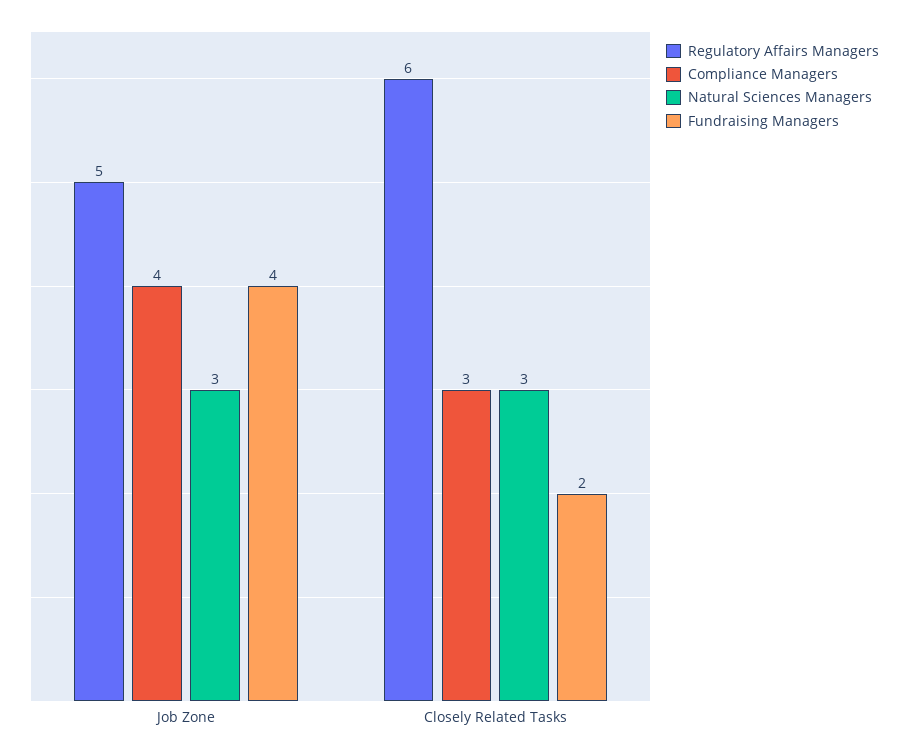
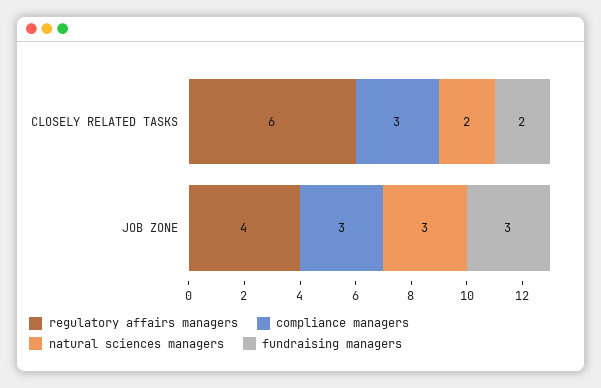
  {
    "Regulatory Affairs Managers": {
-     "Job Zone": 5,
+     "Job Zone": 4,
      "Closely Related Tasks": 6
    },
    "Compliance Managers": {
-     "Job Zone": 4,
+     "Job Zone": 3,
      "Closely Related Tasks": 3
    },
    "Natural Sciences Managers": {
      "Job Zone": 3,
-     "Closely Related Tasks": 3
+     "Closely Related Tasks": 2
    },
    "Fundraising Managers": {
-     "Job Zone": 4,
+     "Job Zone": 3,
      "Closely Related Tasks": 2
    }
  }

